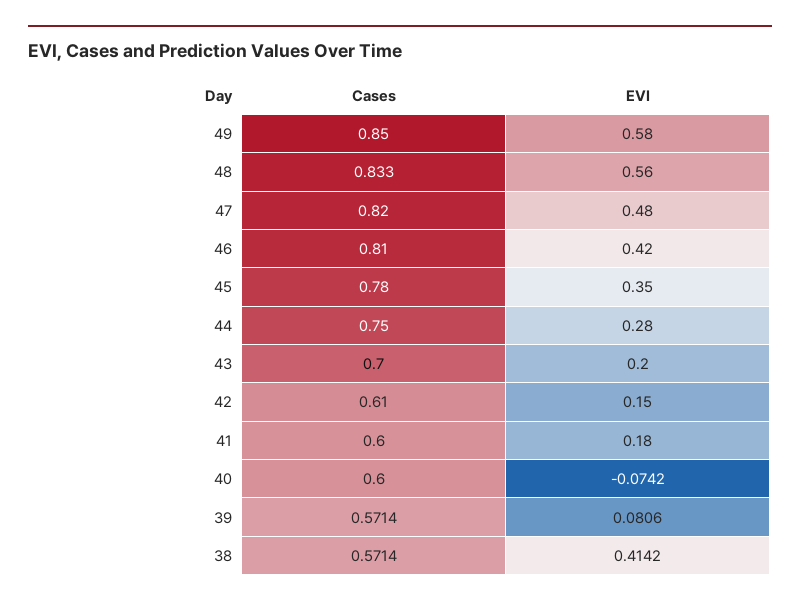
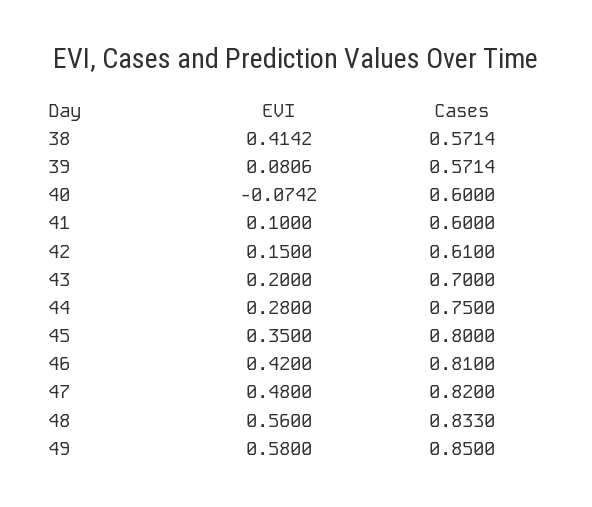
  {
    "Cases": {
      "49": 0.85,
      "48": 0.833,
      "47": 0.82,
      "46": 0.81,
-     "45": 0.78,
+     "45": 0.8,
      "44": 0.75,
      "43": 0.7,
      "42": 0.61,
      "41": 0.6,
      "40": 0.6,
      "39": 0.5714,
      "38": 0.5714
    },
    "EVI": {
      "49": 0.58,
      "48": 0.56,
      "47": 0.48,
      "46": 0.42,
      "45": 0.35,
      "44": 0.28,
      "43": 0.2,
      "42": 0.15,
-     "41": 0.18,
+     "41": 0.1,
      "40": -0.0742,
      "39": 0.0806,
      "38": 0.4142
    }
  }

